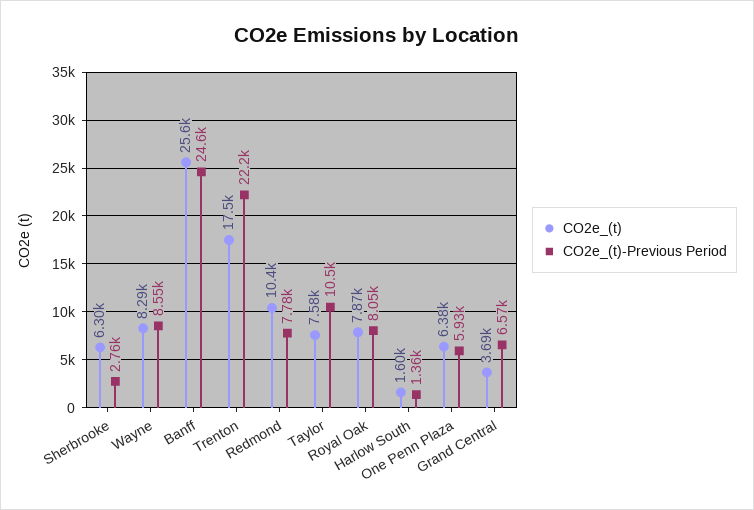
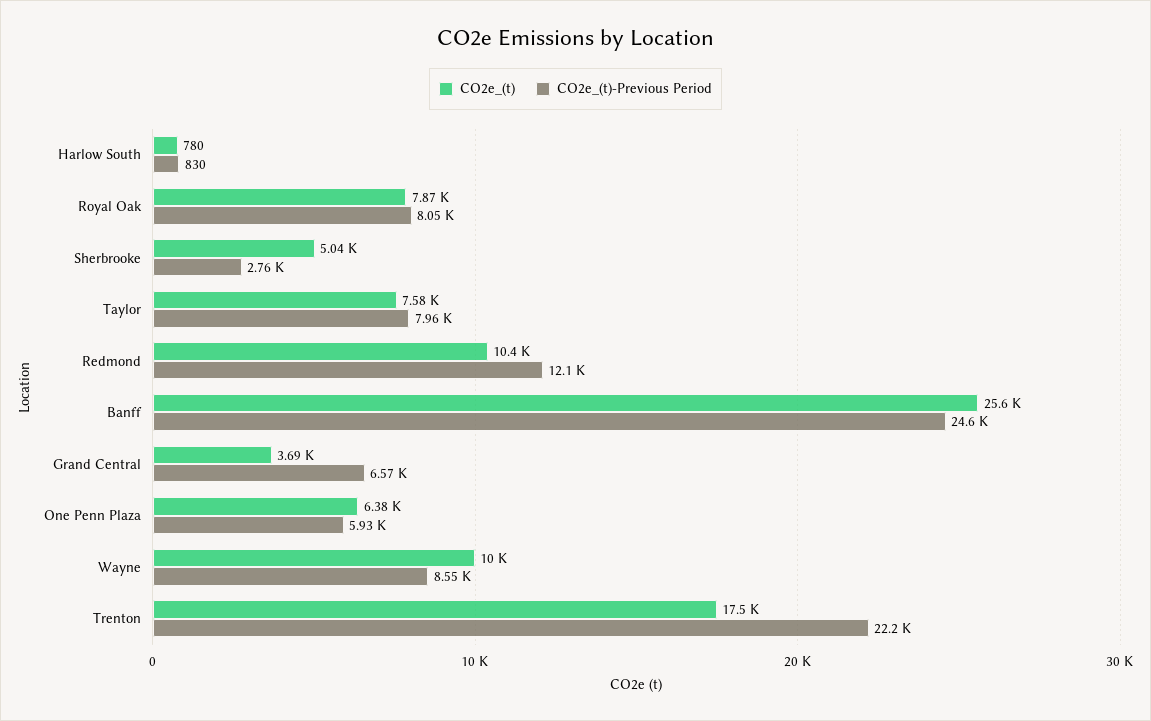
  {
    "CO2e_(t)": {
-     "Sherbrooke": 6300,
+     "Sherbrooke": 5040,
-     "Wayne": 8290,
+     "Wayne": 10000,
      "Banff": 25600,
      "Trenton": 17500,
      "Redmond": 10400,
      "Taylor": 7580,
      "Royal Oak": 7870,
-     "Harlow South": 1600,
+     "Harlow South": 780,
      "One Penn Plaza": 6380,
      "Grand Central": 3690
    },
    "CO2e_(t)-Previous Period": {
      "Sherbrooke": 2760,
      "Wayne": 8550,
      "Banff": 24600,
      "Trenton": 22200,
-     "Redmond": 7780,
+     "Redmond": 12100,
-     "Taylor": 10500,
+     "Taylor": 7960,
      "Royal Oak": 8050,
-     "Harlow South": 1360,
+     "Harlow South": 830,
      "One Penn Plaza": 5930,
      "Grand Central": 6570
    }
  }

